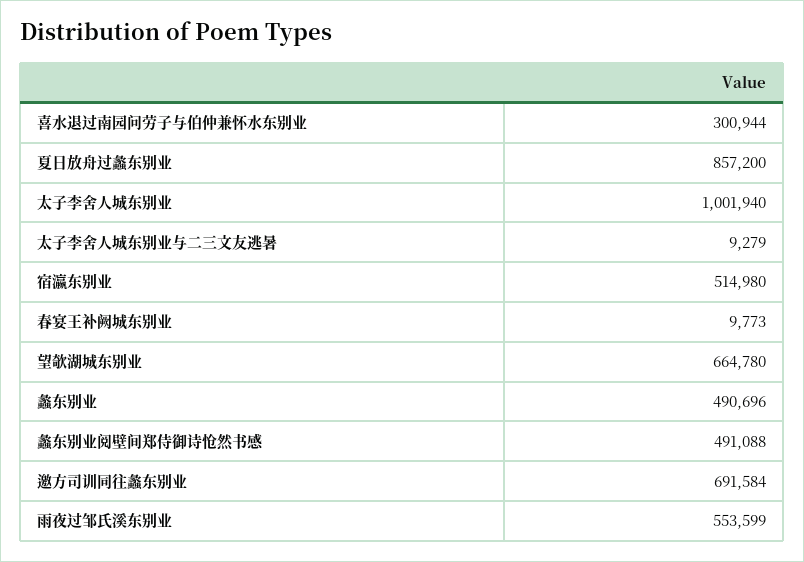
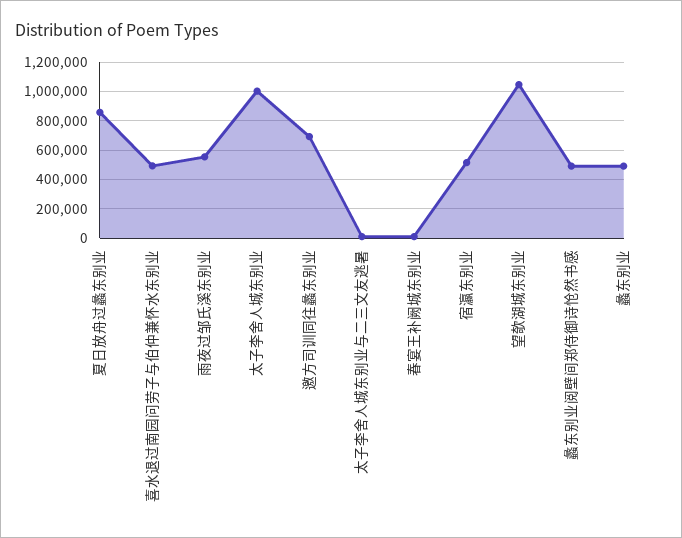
  {
-   "喜水退过南园问劳子与伯仲兼怀水东别业": 300944,
+   "喜水退过南园问劳子与伯仲兼怀水东别业": 500000,
    "夏日放舟过蠡东别业": 857200,
    "太子李舍人城东别业": 1001940,
    "太子李舍人城东别业与二三文友逃暑": 9279,
    "宿瀛东别业": 514980,
    "春宴王补阙城东别业": 9773,
-   "望欹湖城东别业": 664780,
+   "望欹湖城东别业": 1050000,
    "蠡东别业": 490696,
    "蠡东别业阅壁间郑侍御诗怆然书感": 491088,
    "邀方司训同往蠡东别业": 691584,
    "雨夜过邹氏溪东别业": 553599
  }

